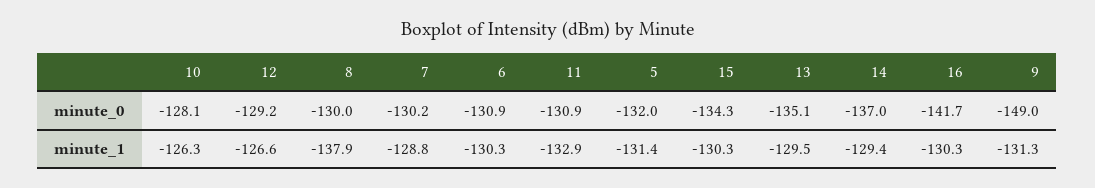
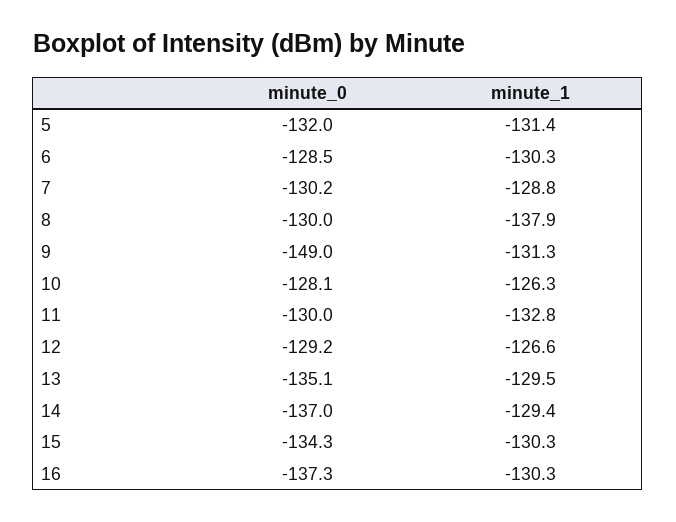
  {
    "10": {
      "minute_0": -128.1,
      "minute_1": -126.3
    },
    "12": {
      "minute_0": -129.2,
      "minute_1": -126.6
    },
    "8": {
      "minute_0": -130,
      "minute_1": -137.9
    },
    "7": {
      "minute_0": -130.2,
      "minute_1": -128.8
    },
    "6": {
-     "minute_0": -130.9,
+     "minute_0": -128.5,
      "minute_1": -130.3
    },
    "11": {
-     "minute_0": -130.9,
+     "minute_0": -130,
-     "minute_1": -132.9
+     "minute_1": -132.8
    },
    "5": {
      "minute_0": -132,
      "minute_1": -131.4
    },
    "15": {
      "minute_0": -134.3,
      "minute_1": -130.3
    },
    "13": {
      "minute_0": -135.1,
      "minute_1": -129.5
    },
    "14": {
      "minute_0": -137,
      "minute_1": -129.4
    },
    "16": {
-     "minute_0": -141.7,
+     "minute_0": -137.3,
      "minute_1": -130.3
    },
    "9": {
      "minute_0": -149,
      "minute_1": -131.3
    }
  }

